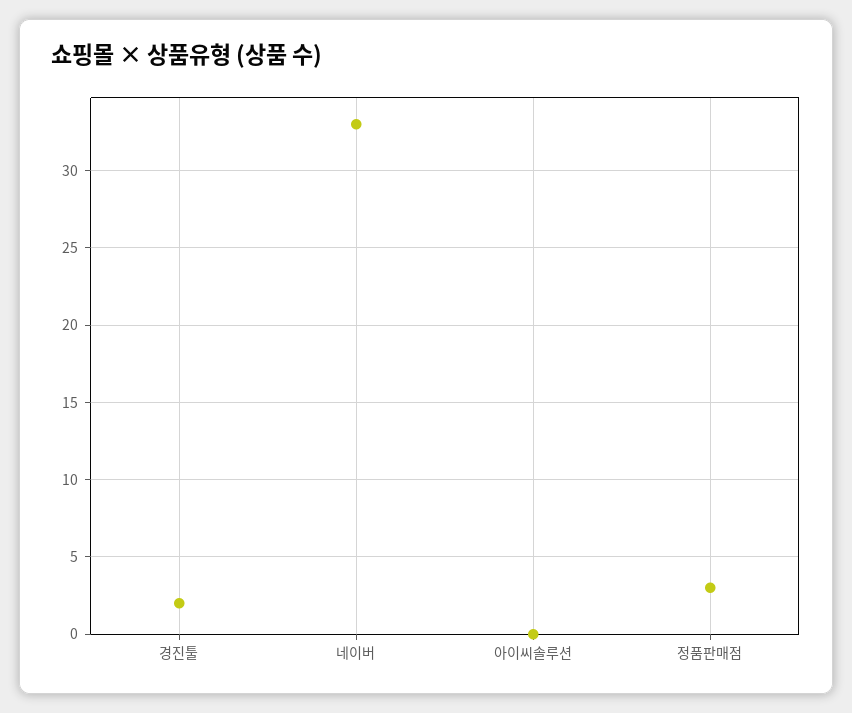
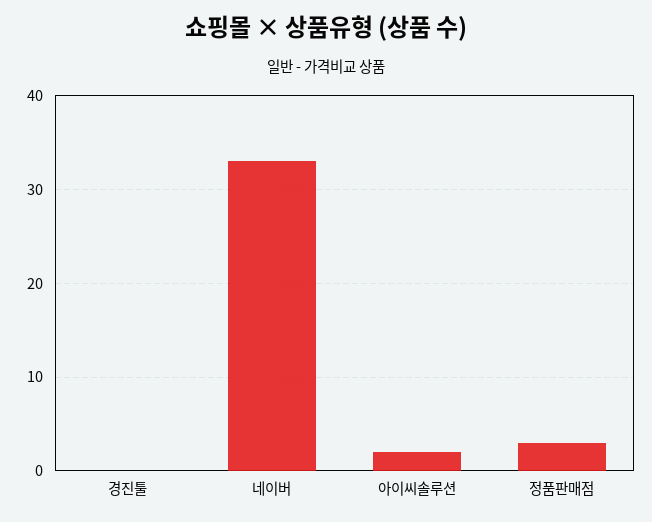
  {
-   "경진툴": 2,
+   "경진툴": 0,
    "네이버": 33,
-   "아이씨솔루션": 0,
+   "아이씨솔루션": 2,
    "정품판매점": 3
  }

